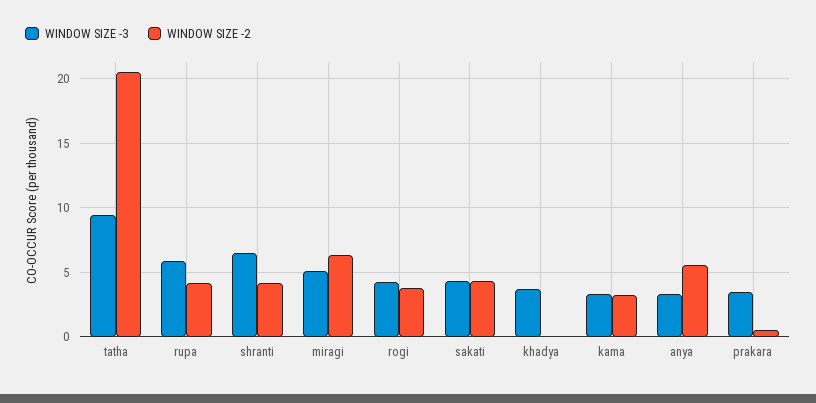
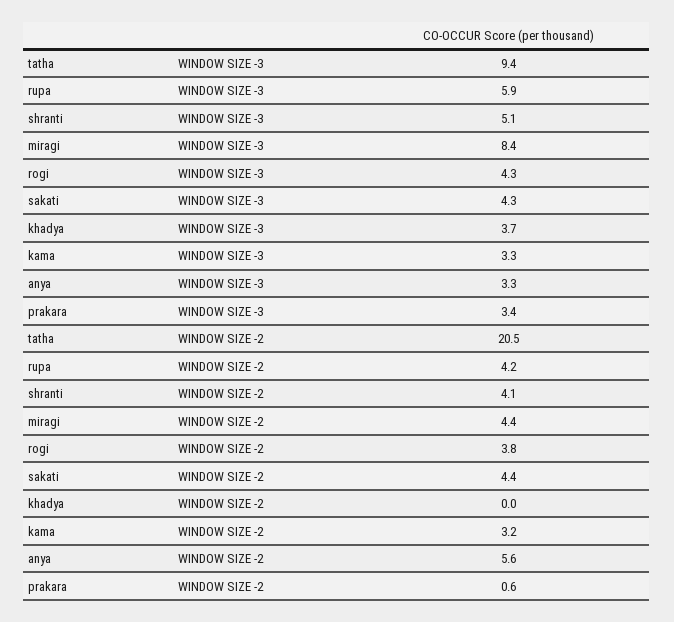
  {
    "WINDOW SIZE -3": {
      "tatha": 9.4,
      "rupa": 5.9,
-     "shranti": 6.5,
+     "shranti": 5.1,
-     "miragi": 5,
+     "miragi": 8.4,
      "rogi": 4.3,
      "sakati": 4.3,
      "khadya": 3.7,
      "kama": 3.3,
      "anya": 3.3,
      "prakara": 3.4
    },
    "WINDOW SIZE -2": {
      "tatha": 20.5,
      "rupa": 4.2,
      "shranti": 4.1,
-     "miragi": 6.5,
+     "miragi": 4.4,
      "rogi": 3.8,
      "sakati": 4.4,
      "khadya": 0,
      "kama": 3.2,
      "anya": 5.6,
      "prakara": 0.6
    }
  }

